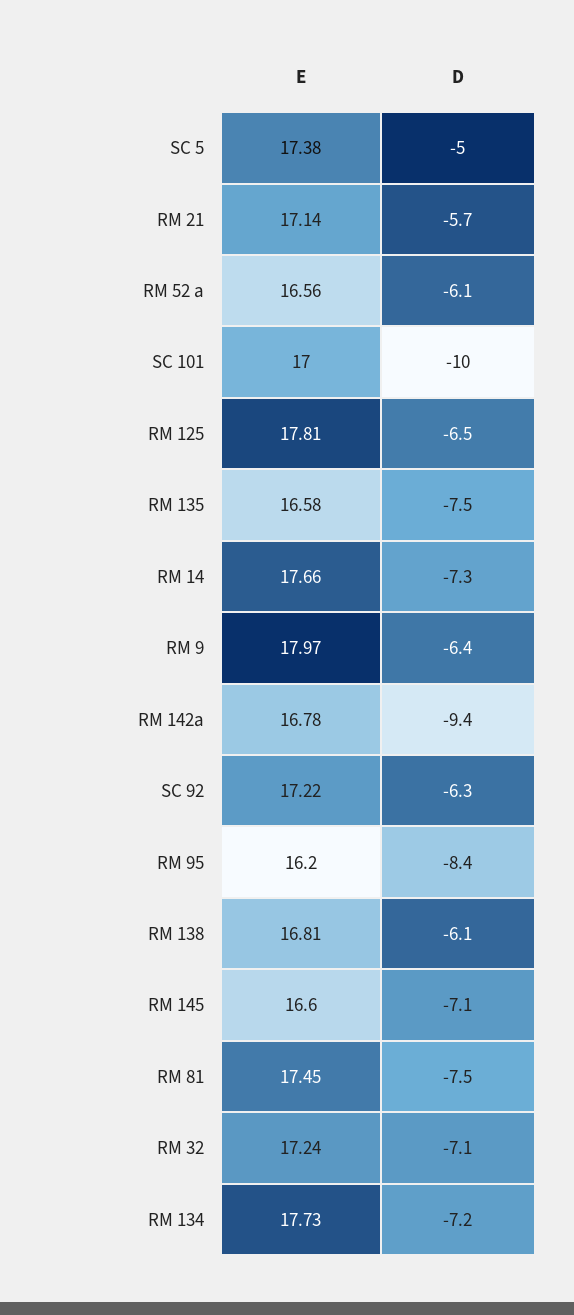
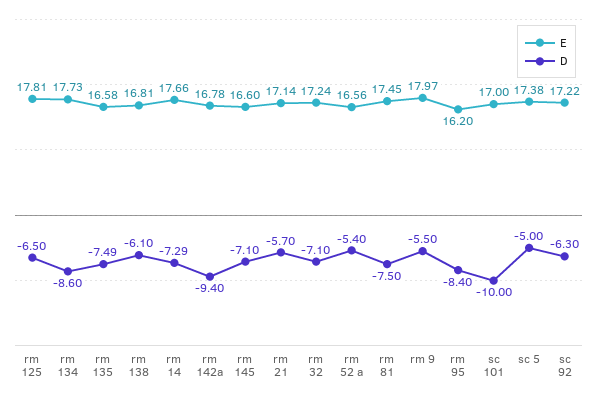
  {
    "E": {
      "SC 5": 17.38,
      "RM 21": 17.14,
      "RM 52 a": 16.56,
      "SC 101": 17,
      "RM 125": 17.81,
      "RM 135": 16.58,
      "RM 14": 17.66,
      "RM 9": 17.97,
      "RM 142a": 16.78,
      "SC 92": 17.22,
      "RM 95": 16.2,
      "RM 138": 16.81,
      "RM 145": 16.6,
      "RM 81": 17.45,
      "RM 32": 17.24,
      "RM 134": 17.73
    },
    "D": {
      "SC 5": -5,
      "RM 21": -5.7,
-     "RM 52 a": -6.1,
+     "RM 52 a": -5.4,
      "SC 101": -10,
      "RM 125": -6.5,
      "RM 135": -7.49,
      "RM 14": -7.29,
-     "RM 9": -6.4,
+     "RM 9": -5.5,
      "RM 142a": -9.4,
      "SC 92": -6.3,
      "RM 95": -8.4,
      "RM 138": -6.1,
      "RM 145": -7.1,
      "RM 81": -7.5,
      "RM 32": -7.1,
-     "RM 134": -7.2
+     "RM 134": -8.6
    }
  }

